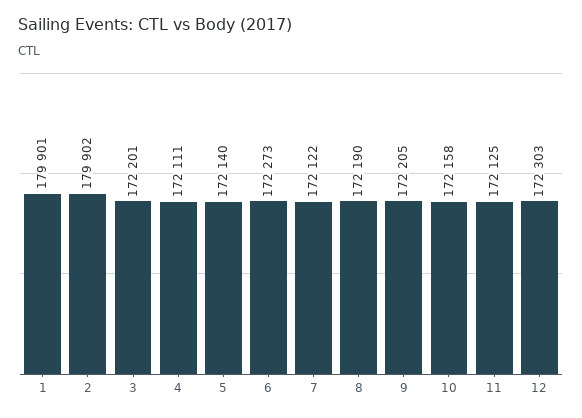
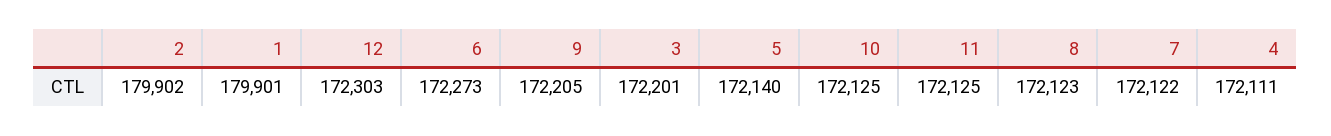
  {
    "1": 179901,
    "2": 179902,
    "3": 172201,
    "4": 172111,
    "5": 172140,
    "6": 172273,
    "7": 172122,
-   "8": 172190,
+   "8": 172123,
    "9": 172205,
-   "10": 172158,
+   "10": 172125,
    "11": 172125,
    "12": 172303
  }

